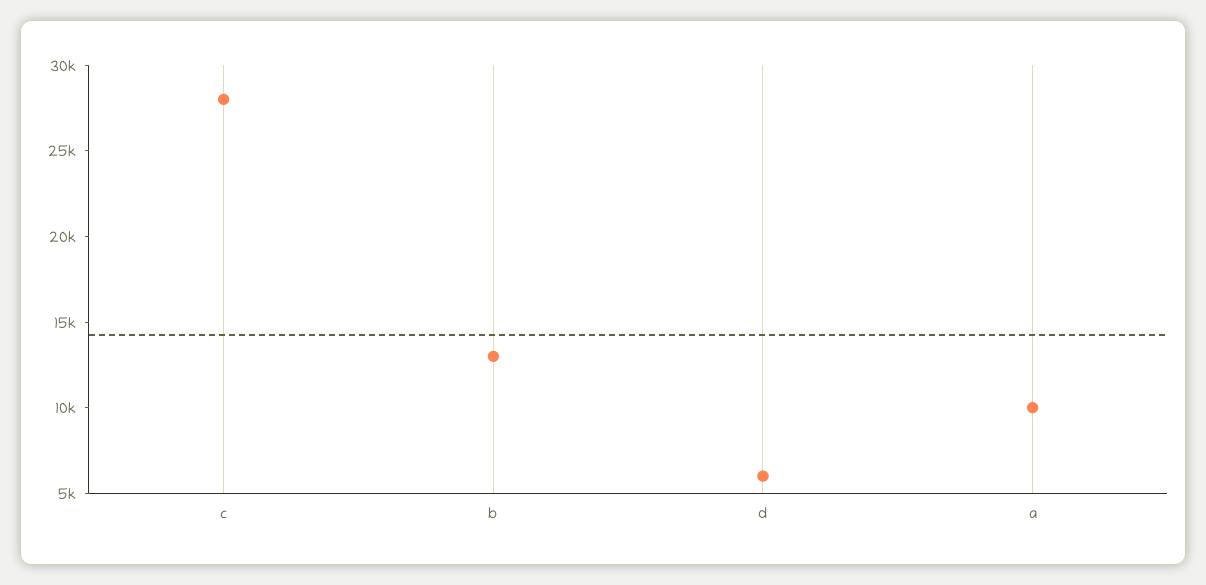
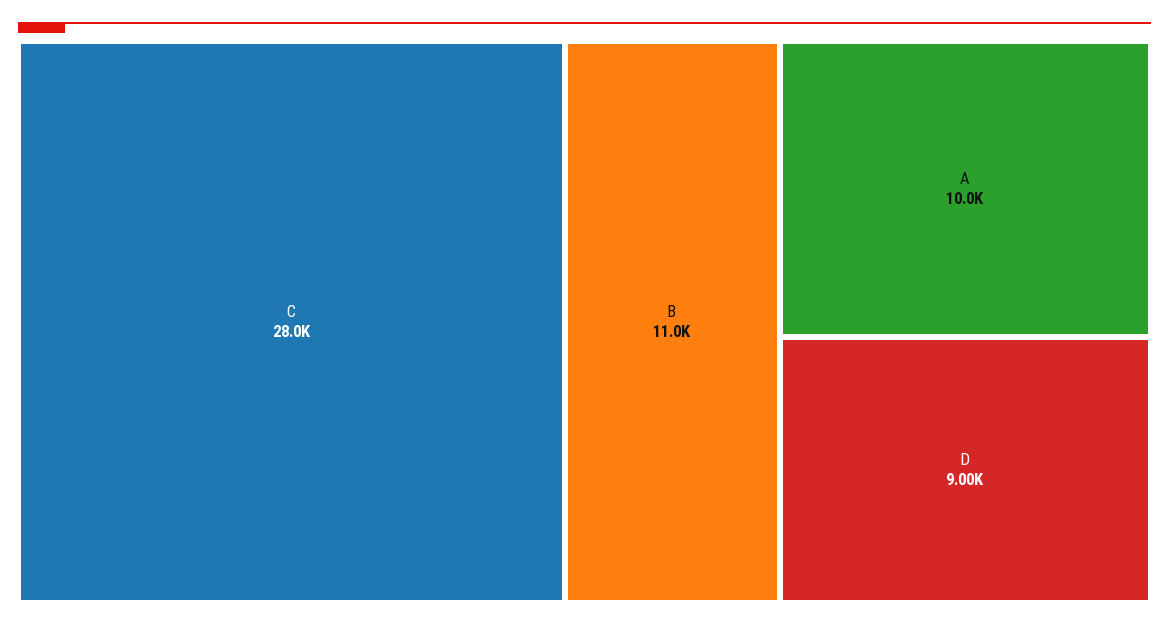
  {
    "c": 28000,
-   "b": 13000,
+   "b": 11000,
-   "d": 6000,
+   "d": 9000,
    "a": 10000
  }

